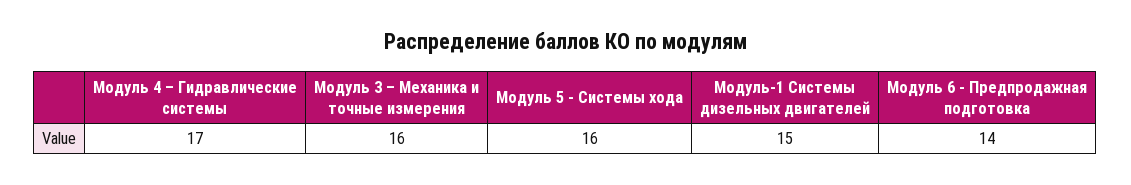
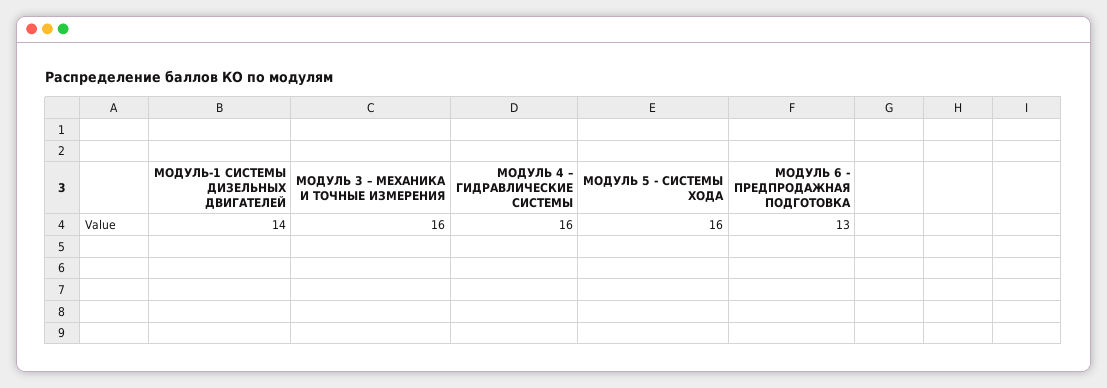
  {
-   "Модуль 4 – Гидравлические системы": 17,
+   "Модуль 4 – Гидравлические системы": 16,
    "Модуль 3 – Механика и точные измерения": 16,
    "Модуль 5 - Системы хода": 16,
-   "Модуль-1 Системы дизельных двигателей": 15,
+   "Модуль-1 Системы дизельных двигателей": 14,
-   "Модуль 6 - Предпродажная подготовка": 14
+   "Модуль 6 - Предпродажная подготовка": 13
  }

